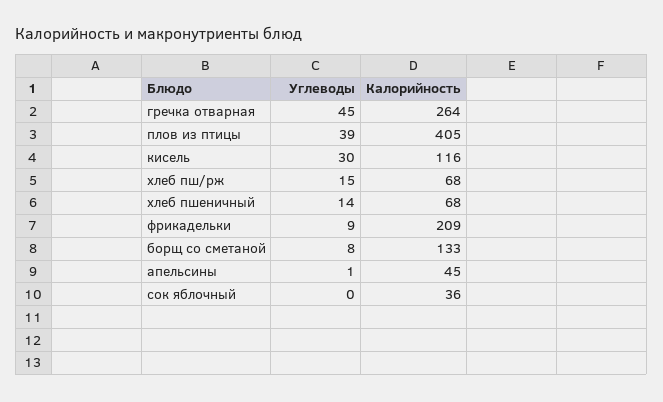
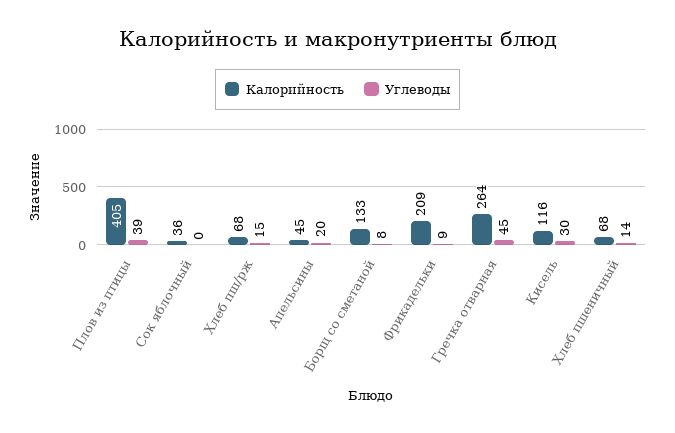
  {
    "Углеводы": {
      "гречка отварная": 45,
      "плов из птицы": 39,
      "кисель": 30,
      "хлеб пш/рж": 15,
      "хлеб пшеничный": 14,
      "фрикадельки": 9,
      "борщ со сметаной": 8,
-     "апельсины": 1,
+     "апельсины": 20,
      "сок яблочный": 0
    },
    "Калорийность": {
      "гречка отварная": 264,
      "плов из птицы": 405,
      "кисель": 116,
      "хлеб пш/рж": 68,
      "хлеб пшеничный": 68,
      "фрикадельки": 209,
      "борщ со сметаной": 133,
      "апельсины": 45,
      "сок яблочный": 36
    }
  }

